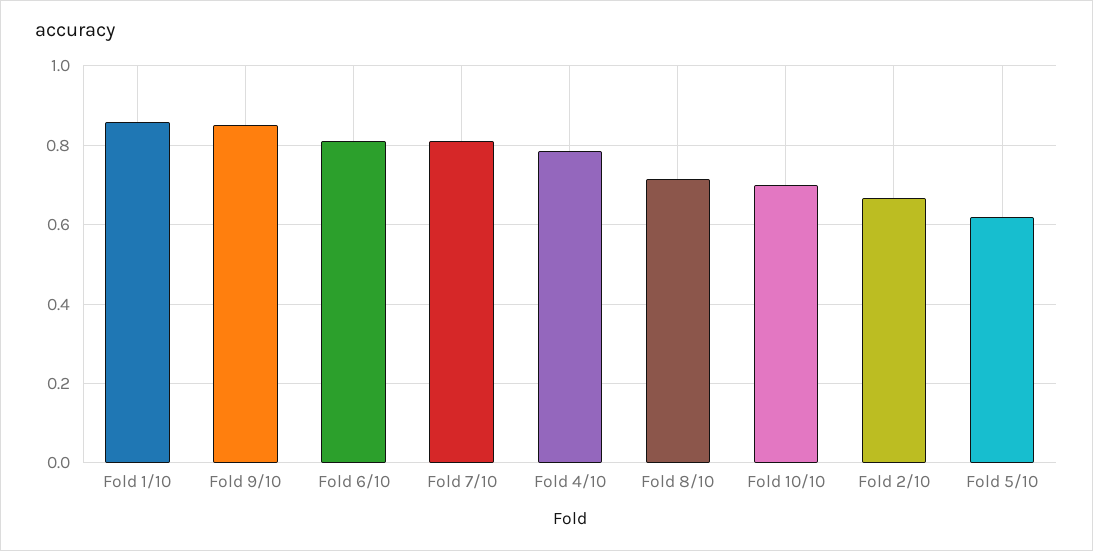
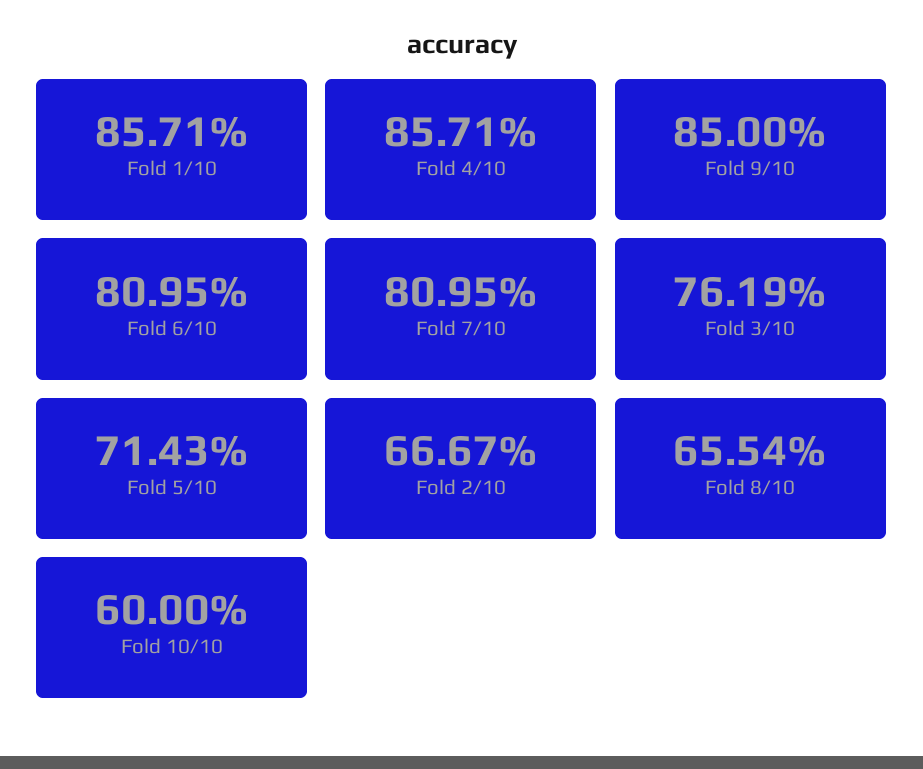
  {
    "Fold 1/10": 0.8571,
    "Fold 9/10": 0.85,
    "Fold 6/10": 0.8095,
    "Fold 7/10": 0.8095,
-   "Fold 4/10": 0.78,
+   "Fold 4/10": 0.8571,
-   "Fold 8/10": 0.72,
+   "Fold 8/10": 0.6554,
-   "Fold 10/10": 0.7,
+   "Fold 10/10": 0.6,
    "Fold 2/10": 0.6667,
-   "Fold 5/10": 0.62
+   "Fold 5/10": 0.7143,
+   "Fold 3/10": 0.7619
  }

